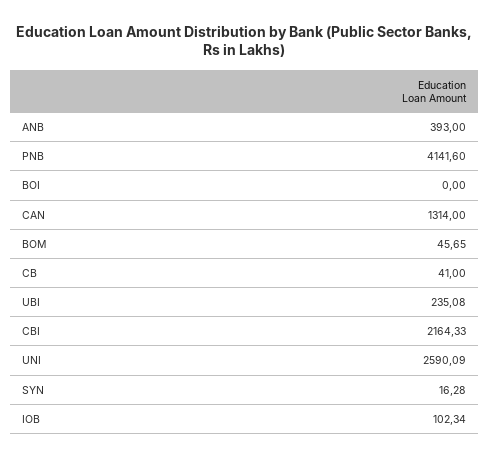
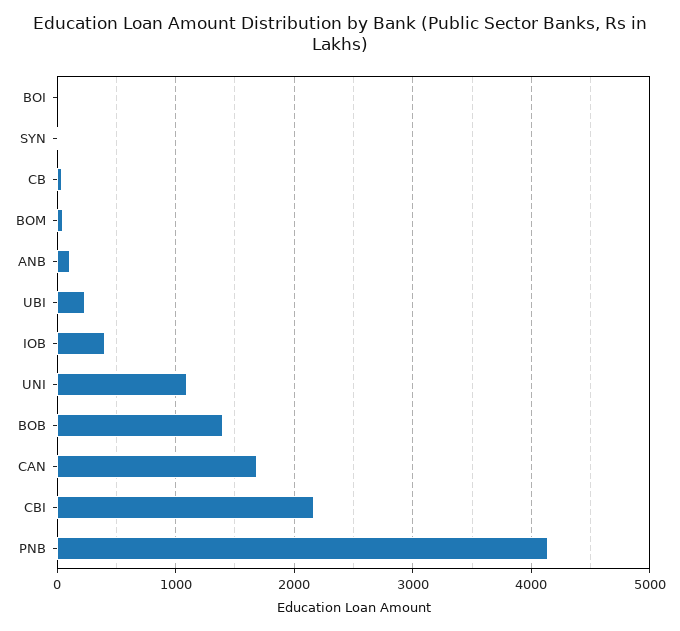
  {
-   "ANB": 393,
+   "ANB": 100,
    "PNB": 4141.6,
    "BOI": 0,
-   "CAN": 1314,
+   "CAN": 1700,
    "BOM": 45.65,
    "CB": 41,
    "UBI": 235.08,
    "CBI": 2164.33,
-   "UNI": 2590.09,
+   "UNI": 1100,
    "SYN": 16.28,
-   "IOB": 102.34
+   "IOB": 400,
+   "BOB": 1400
  }

